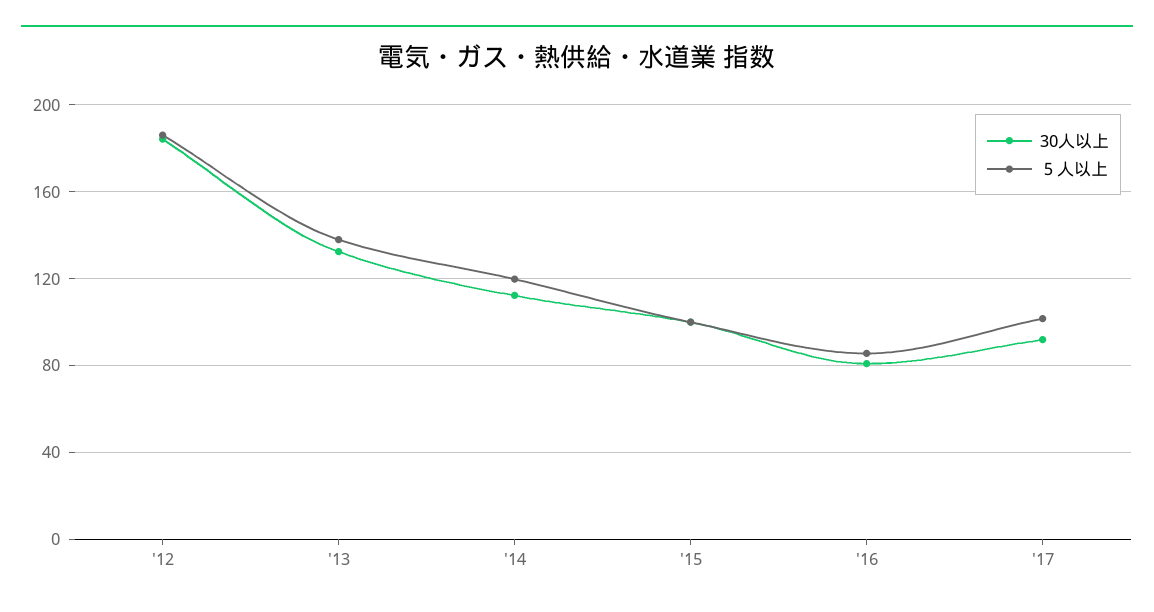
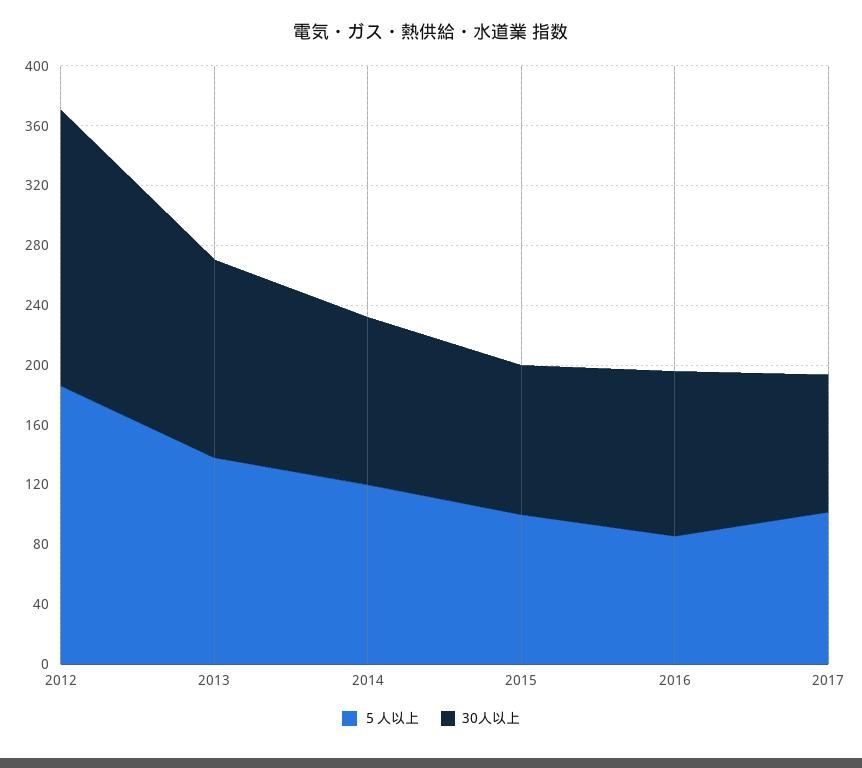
  {
    "30人以上": {
      "'12": 185,
      "'13": 130,
      "'14": 110,
      "'15": 100,
-     "'16": 80,
+     "'16": 110,
      "'17": 90
    },
    "５人以上": {
      "'12": 185,
      "'13": 140,
      "'14": 120,
      "'15": 100,
      "'16": 85,
      "'17": 100
    }
  }

